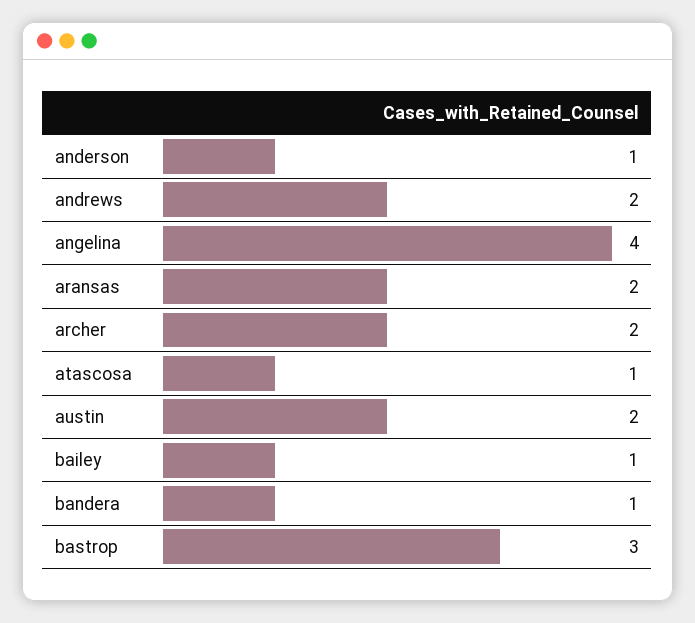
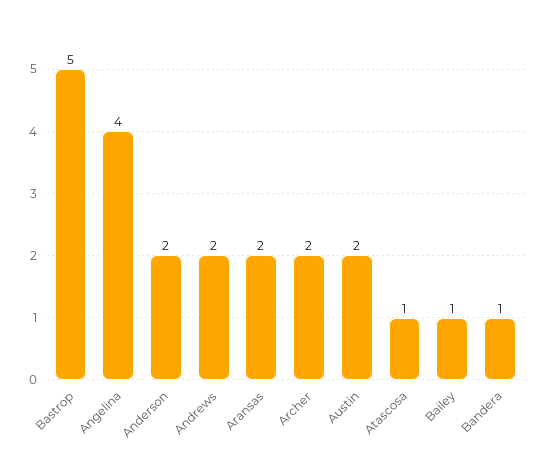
  {
-   "anderson": 1,
+   "anderson": 2,
    "andrews": 2,
    "angelina": 4,
    "aransas": 2,
    "archer": 2,
    "atascosa": 1,
    "austin": 2,
    "bailey": 1,
    "bandera": 1,
-   "bastrop": 3
+   "bastrop": 5
  }

